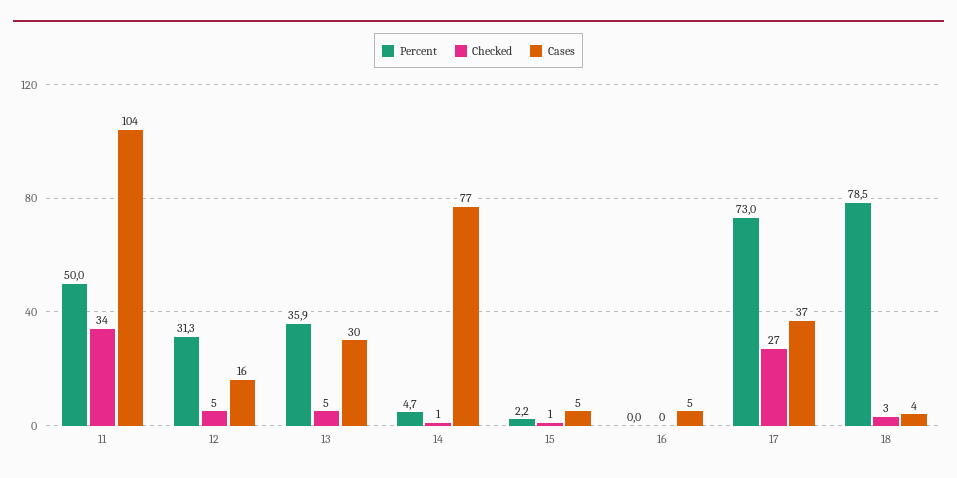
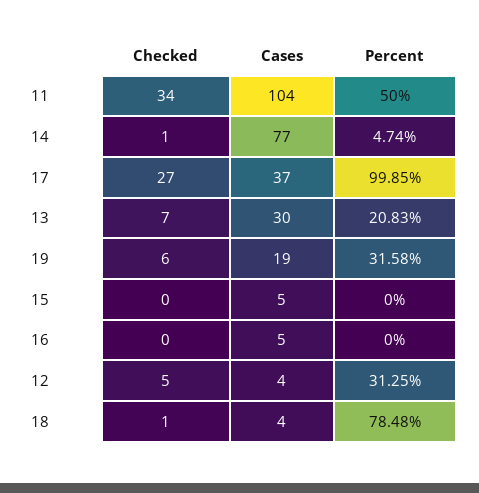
  {
    "Percent": {
      "11": 50,
      "12": 31.25,
-     "13": 35.9,
+     "13": 20.83,
      "14": 4.74,
-     "15": 2.2,
+     "15": 0,
      "16": 0,
-     "17": 73,
+     "17": 99.85,
-     "18": 78.48
+     "18": 78.48,
+     "19": 31.58
    },
    "Checked": {
      "11": 34,
      "12": 5,
-     "13": 5,
+     "13": 7,
      "14": 1,
-     "15": 1,
+     "15": 0,
      "16": 0,
      "17": 27,
-     "18": 3
+     "18": 1,
+     "19": 6
    },
    "Cases": {
      "11": 104,
-     "12": 16,
+     "12": 4,
      "13": 30,
      "14": 77,
      "15": 5,
      "16": 5,
      "17": 37,
-     "18": 4
+     "18": 4,
+     "19": 19
    }
  }

